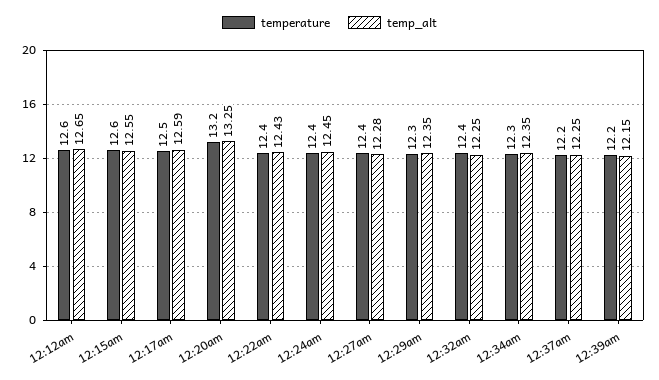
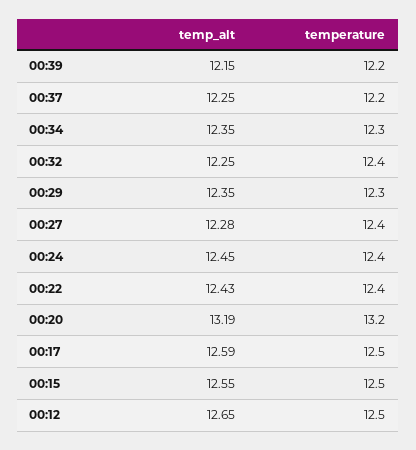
  {
    "temperature": {
-     "12:12am": 12.6,
+     "12:12am": 12.5,
-     "12:15am": 12.6,
+     "12:15am": 12.5,
      "12:17am": 12.5,
      "12:20am": 13.2,
      "12:22am": 12.4,
      "12:24am": 12.4,
      "12:27am": 12.4,
      "12:29am": 12.3,
      "12:32am": 12.4,
      "12:34am": 12.3,
      "12:37am": 12.2,
      "12:39am": 12.2
    },
    "temp_alt": {
      "12:12am": 12.65,
      "12:15am": 12.55,
      "12:17am": 12.59,
-     "12:20am": 13.25,
+     "12:20am": 13.19,
      "12:22am": 12.43,
      "12:24am": 12.45,
      "12:27am": 12.28,
      "12:29am": 12.35,
      "12:32am": 12.25,
      "12:34am": 12.35,
      "12:37am": 12.25,
      "12:39am": 12.15
    }
  }

